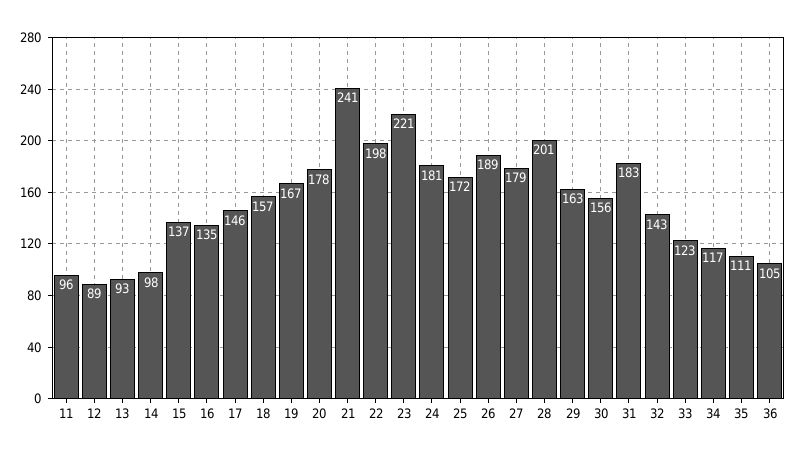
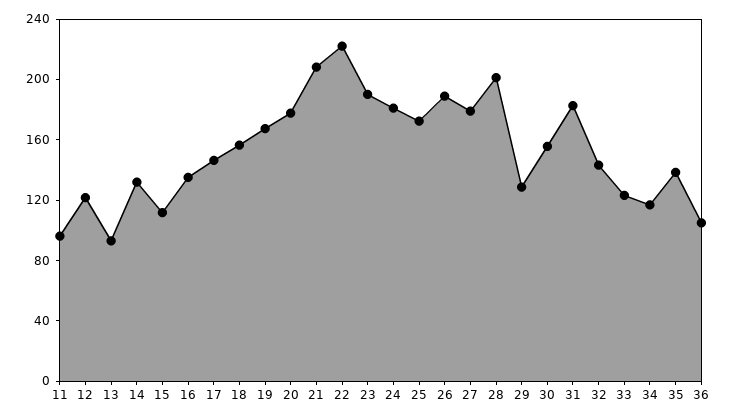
  {
    "11": 96,
-   "12": 89,
+   "12": 120,
    "13": 93,
-   "14": 98,
+   "14": 130,
-   "15": 137,
+   "15": 110,
    "16": 135,
    "17": 146,
    "18": 157,
    "19": 167,
    "20": 178,
-   "21": 241,
+   "21": 210,
-   "22": 198,
+   "22": 220,
-   "23": 221,
+   "23": 190,
    "24": 181,
    "25": 172,
    "26": 189,
    "27": 179,
    "28": 201,
-   "29": 163,
+   "29": 130,
    "30": 156,
    "31": 183,
    "32": 143,
    "33": 123,
    "34": 117,
-   "35": 111,
+   "35": 140,
    "36": 105
  }

